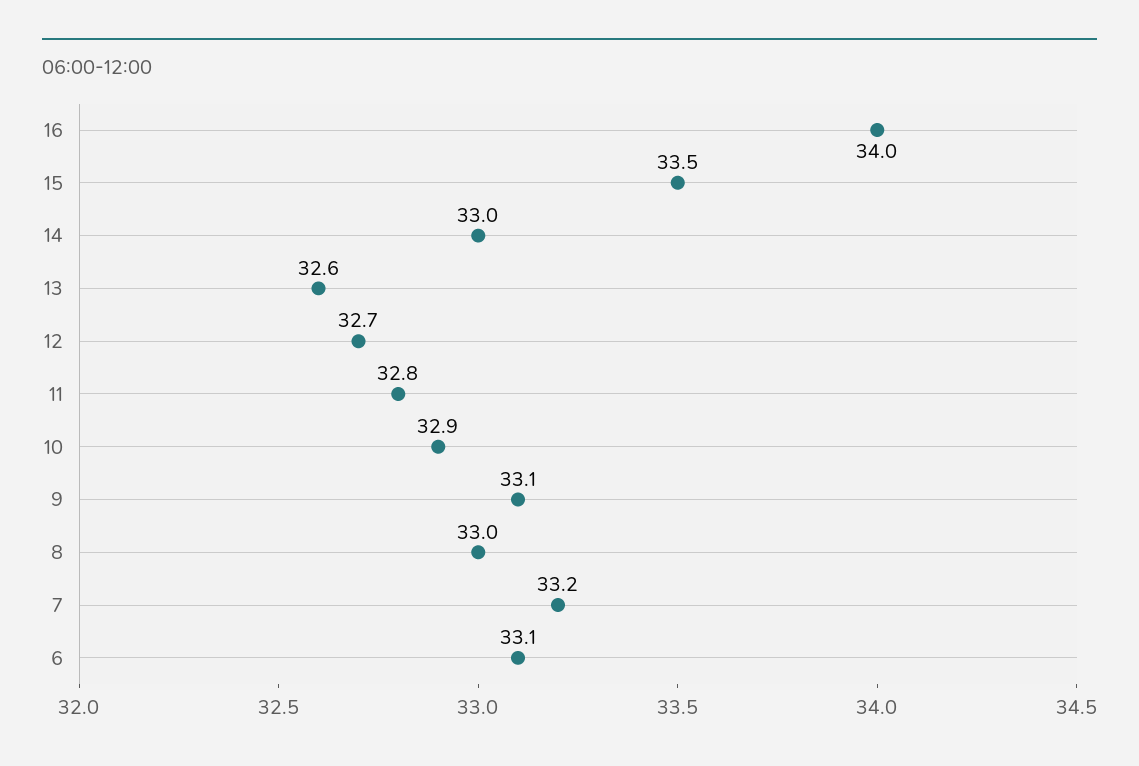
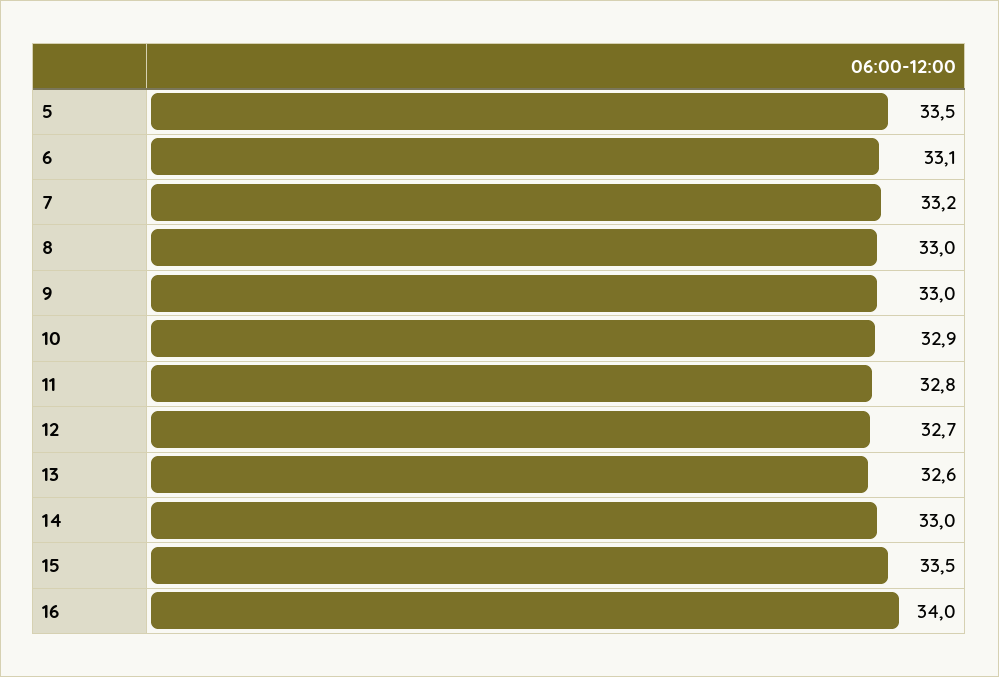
  {
    "16": 34,
    "15": 33.5,
    "14": 33,
    "13": 32.6,
    "12": 32.7,
    "11": 32.8,
    "10": 32.9,
-   "9": 33.1,
+   "9": 33,
    "8": 33,
    "7": 33.2,
-   "6": 33.1
+   "6": 33.1,
+   "5": 33.5
  }

